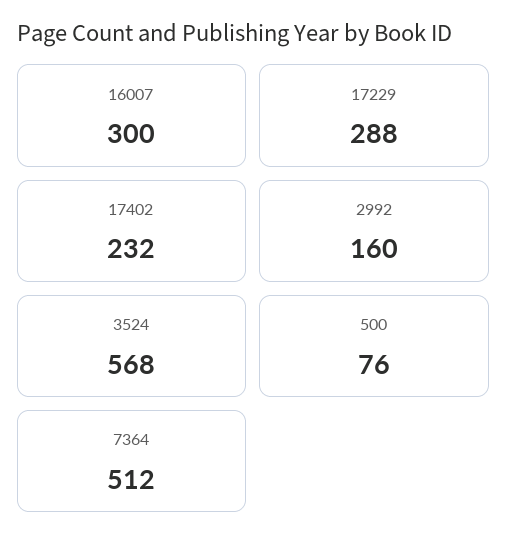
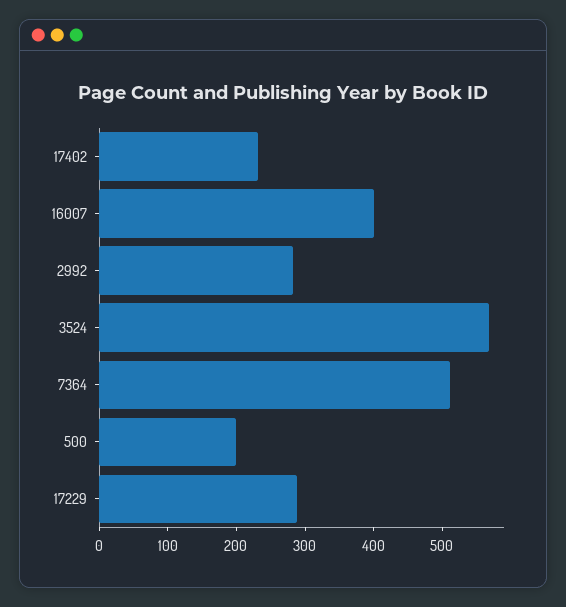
  {
-   "16007": 300,
+   "16007": 400,
    "17229": 288,
    "17402": 232,
-   "2992": 160,
+   "2992": 280,
    "3524": 568,
-   "500": 76,
+   "500": 200,
    "7364": 512
  }

